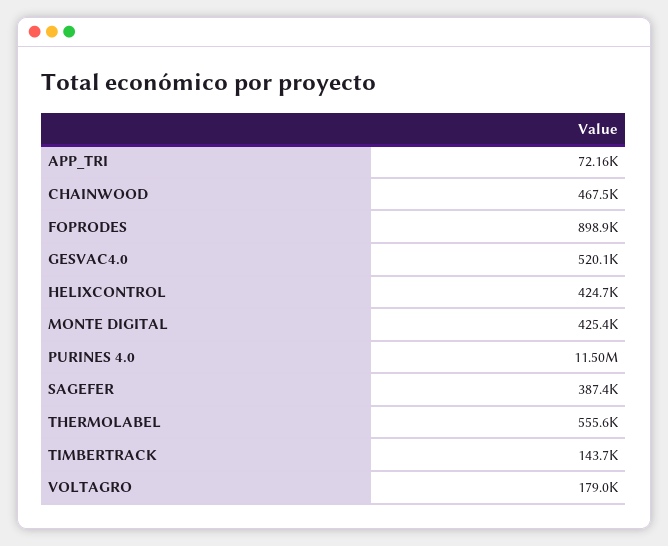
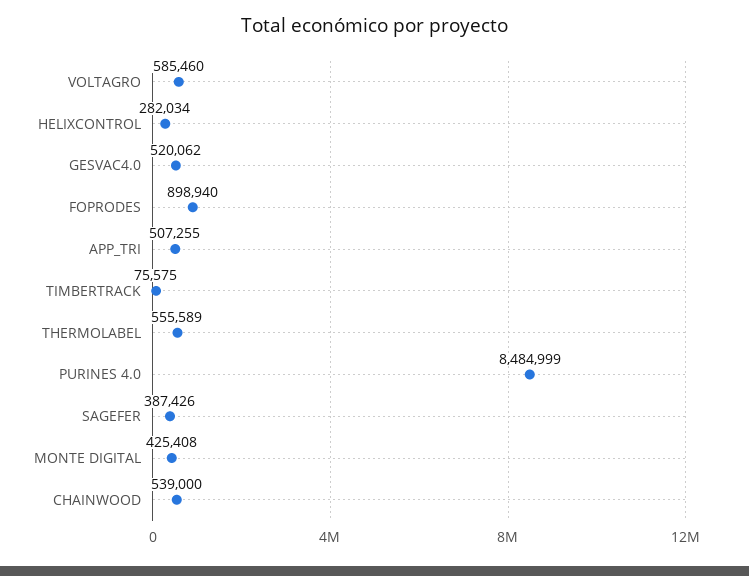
  {
-   "APP_TRI": 72160,
+   "APP_TRI": 507255,
-   "CHAINWOOD": 467500,
+   "CHAINWOOD": 539000,
    "FOPRODES": 898940,
    "GESVAC4.0": 520062,
-   "HELIXCONTROL": 424700,
+   "HELIXCONTROL": 282034,
    "MONTE DIGITAL": 425408,
-   "PURINES 4.0": 11500000,
+   "PURINES 4.0": 8484999,
    "SAGEFER": 387426,
    "THERMOLABEL": 555589,
-   "TIMBERTRACK": 143700,
+   "TIMBERTRACK": 75575,
-   "VOLTAGRO": 179000
+   "VOLTAGRO": 585460
  }

